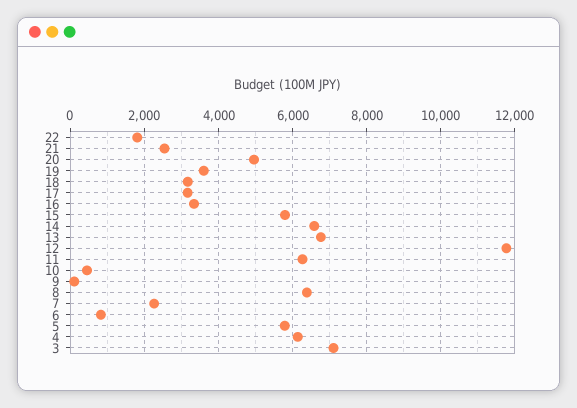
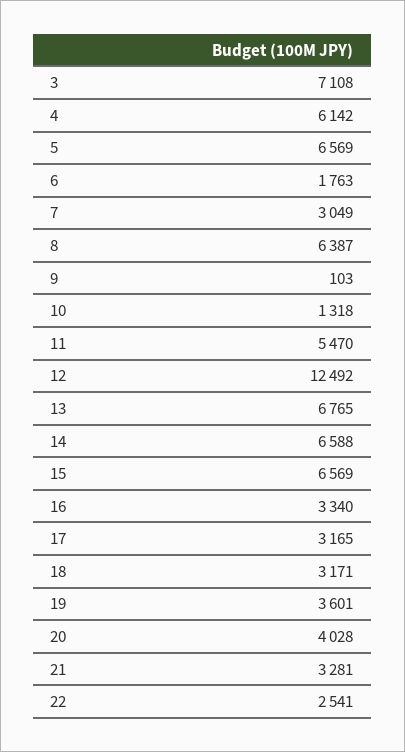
  {
-   "22": 1800,
+   "22": 2541,
-   "21": 2600,
+   "21": 3281,
-   "20": 5000,
+   "20": 4028,
    "19": 3601,
    "18": 3171,
    "17": 3165,
    "16": 3340,
-   "15": 5800,
+   "15": 6569,
    "14": 6588,
    "13": 6765,
-   "12": 11800,
+   "12": 12492,
-   "11": 6200,
+   "11": 5470,
-   "10": 400,
+   "10": 1318,
    "9": 103,
    "8": 6387,
-   "7": 2200,
+   "7": 3049,
-   "6": 800,
+   "6": 1763,
-   "5": 5800,
+   "5": 6569,
    "4": 6142,
    "3": 7108
  }

